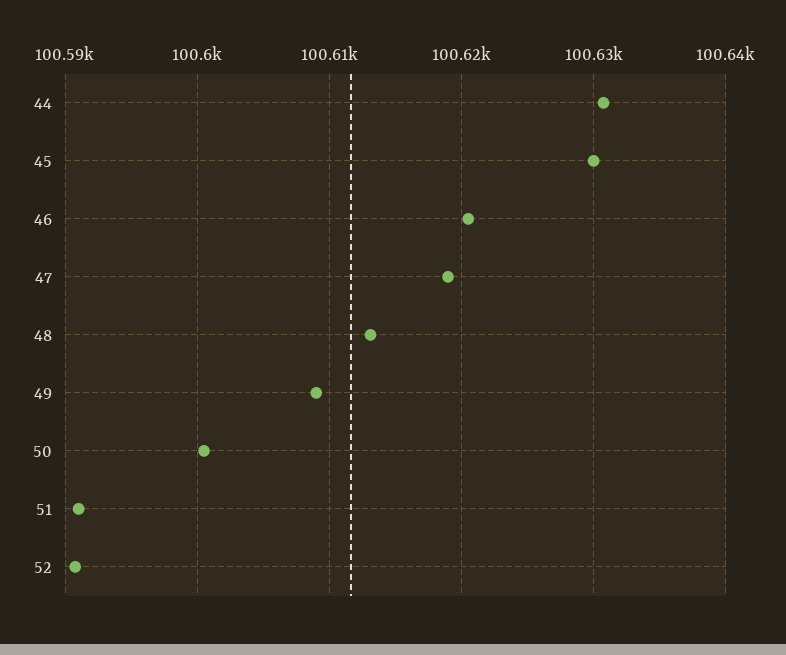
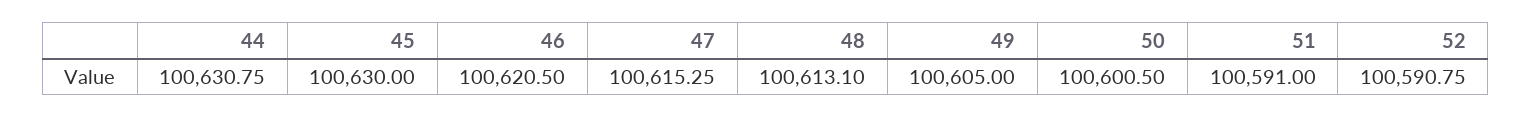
  {
    "44": 100630.75,
    "45": 100630,
    "46": 100620.5,
-   "47": 100619,
+   "47": 100615.25,
    "48": 100613.1,
-   "49": 100609,
+   "49": 100605,
    "50": 100600.5,
    "51": 100591,
    "52": 100590.75
  }

